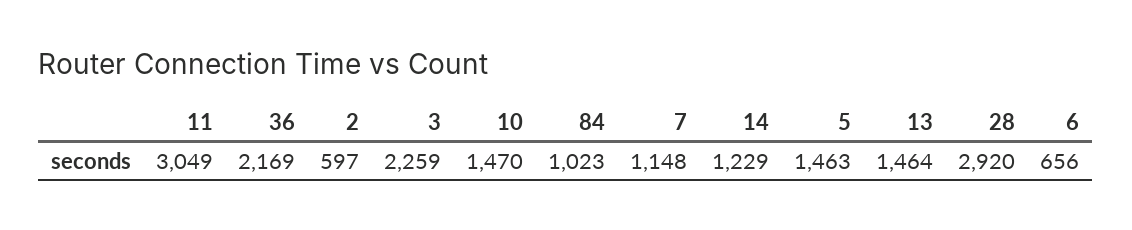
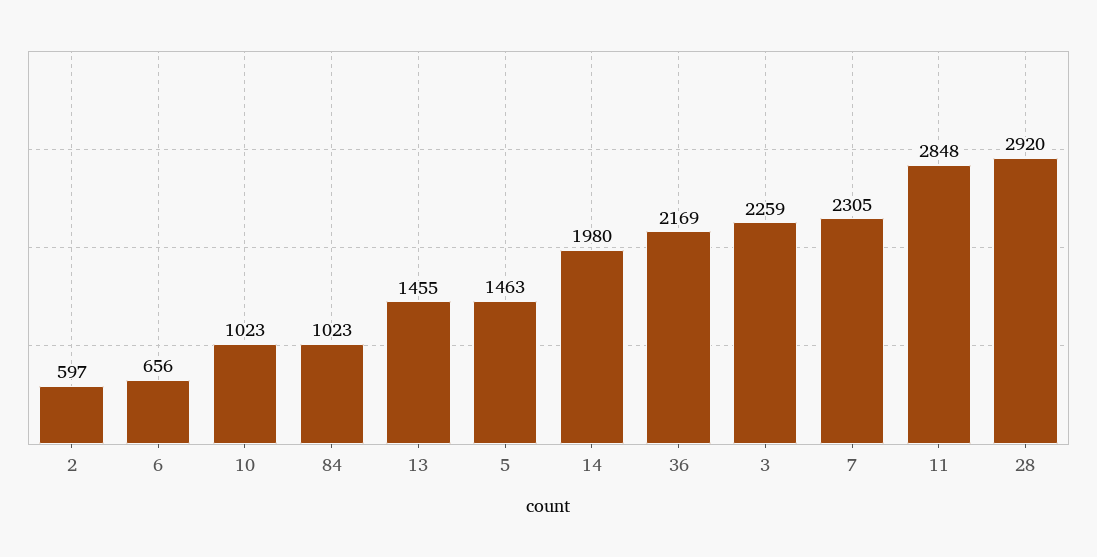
  {
-   "11": 3049,
+   "11": 2848,
    "36": 2169,
    "2": 597,
    "3": 2259,
-   "10": 1470,
+   "10": 1023,
    "84": 1023,
-   "7": 1148,
+   "7": 2305,
-   "14": 1229,
+   "14": 1980,
    "5": 1463,
-   "13": 1464,
+   "13": 1455,
    "28": 2920,
    "6": 656
  }

